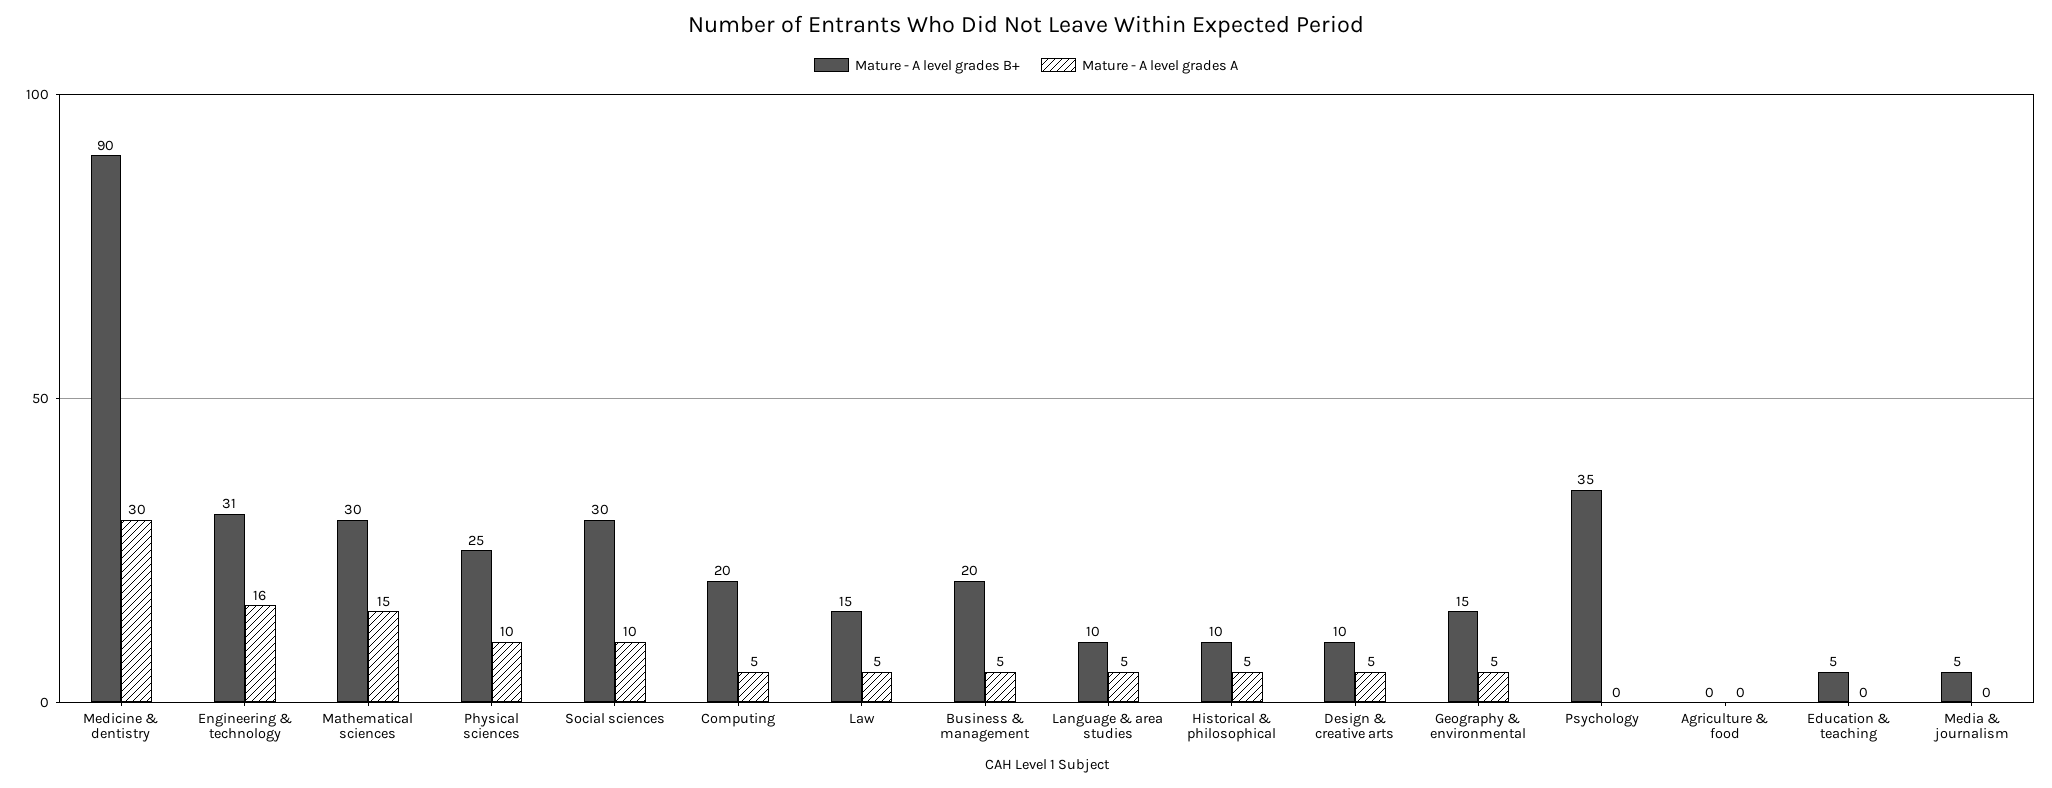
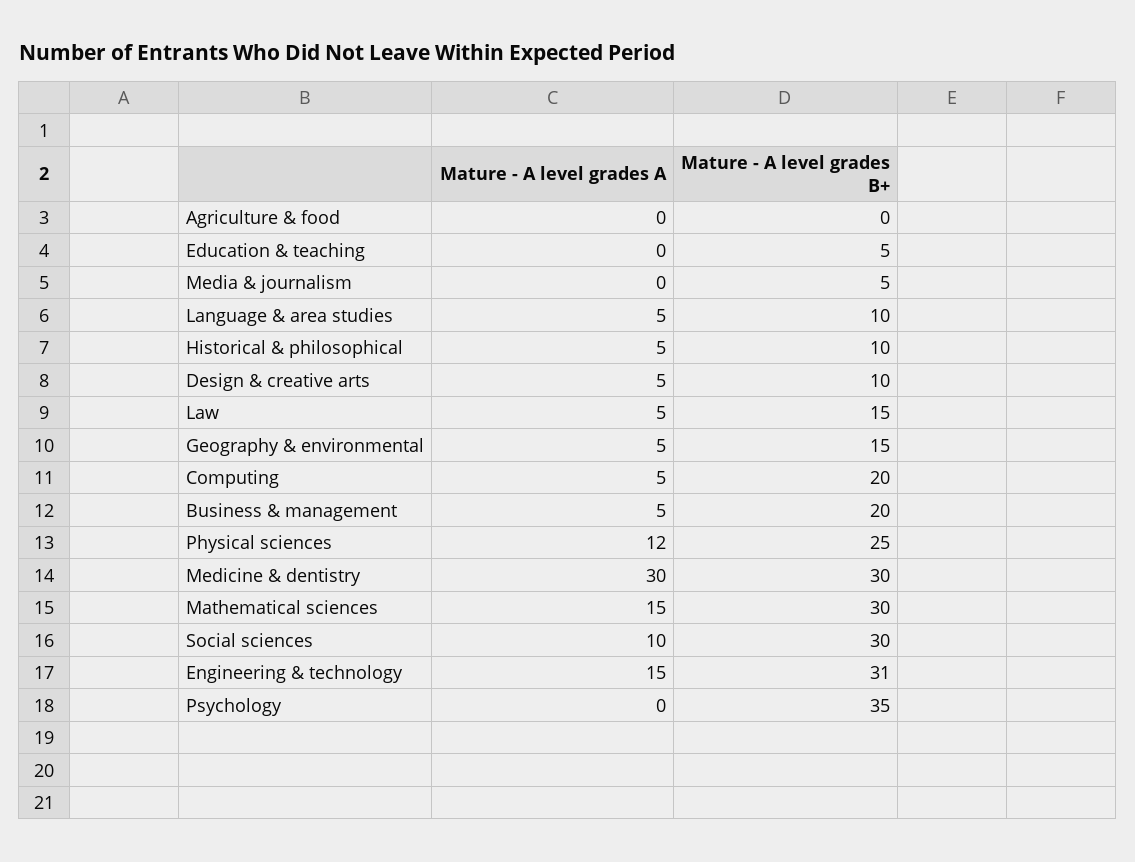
  {
    "Mature - A level grades B+": {
-     "Medicine & dentistry": 90,
+     "Medicine & dentistry": 30,
      "Engineering & technology": 31,
      "Mathematical sciences": 30,
      "Physical sciences": 25,
      "Social sciences": 30,
      "Computing": 20,
      "Law": 15,
      "Business & management": 20,
      "Language & area studies": 10,
      "Historical & philosophical": 10,
      "Design & creative arts": 10,
      "Geography & environmental": 15,
      "Psychology": 35,
      "Agriculture & food": 0,
      "Education & teaching": 5,
      "Media & journalism": 5
    },
    "Mature - A level grades A": {
      "Medicine & dentistry": 30,
-     "Engineering & technology": 16,
+     "Engineering & technology": 15,
      "Mathematical sciences": 15,
-     "Physical sciences": 10,
+     "Physical sciences": 12,
      "Social sciences": 10,
      "Computing": 5,
      "Law": 5,
      "Business & management": 5,
      "Language & area studies": 5,
      "Historical & philosophical": 5,
      "Design & creative arts": 5,
      "Geography & environmental": 5,
      "Psychology": 0,
      "Agriculture & food": 0,
      "Education & teaching": 0,
      "Media & journalism": 0
    }
  }

